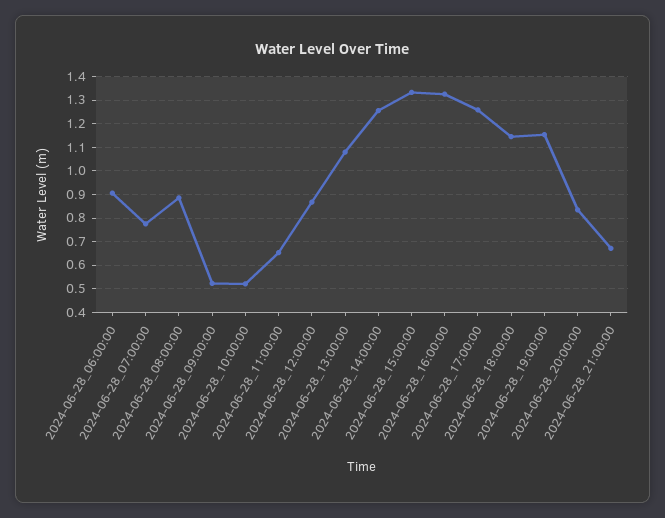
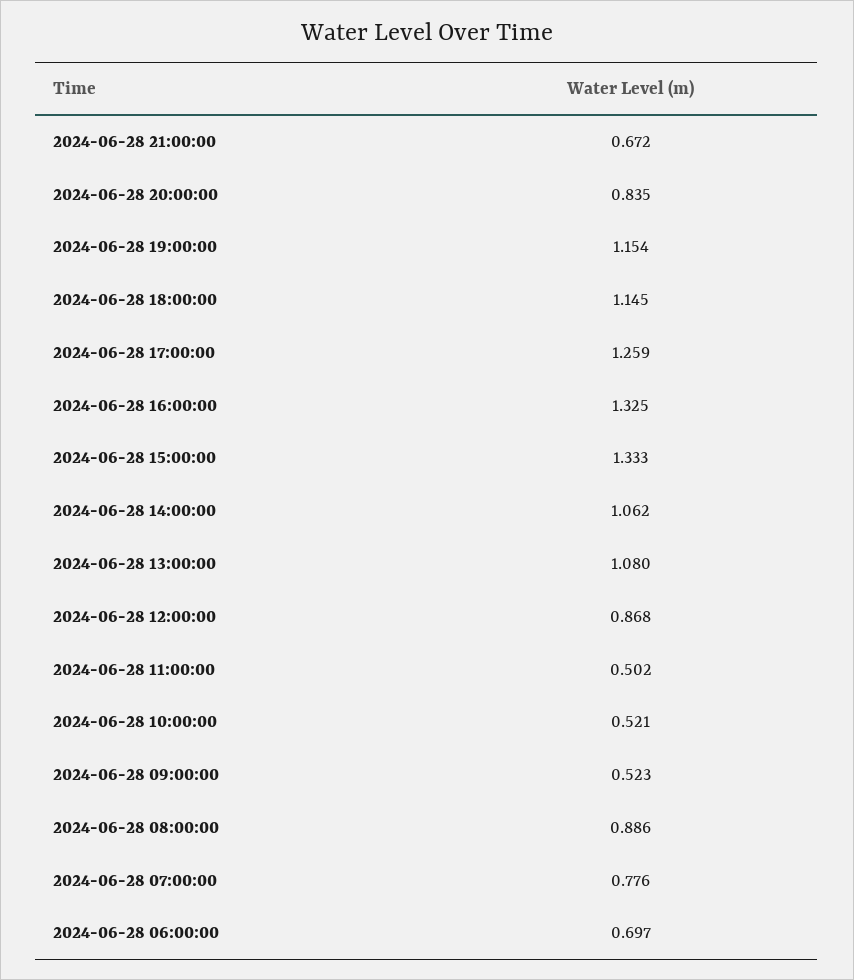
  {
-   "2024-06-28_06:00:00": 0.9,
+   "2024-06-28_06:00:00": 0.697,
    "2024-06-28_07:00:00": 0.776,
    "2024-06-28_08:00:00": 0.886,
    "2024-06-28_09:00:00": 0.523,
    "2024-06-28_10:00:00": 0.521,
-   "2024-06-28_11:00:00": 0.65,
+   "2024-06-28_11:00:00": 0.502,
    "2024-06-28_12:00:00": 0.868,
    "2024-06-28_13:00:00": 1.08,
-   "2024-06-28_14:00:00": 1.25,
+   "2024-06-28_14:00:00": 1.062,
    "2024-06-28_15:00:00": 1.333,
    "2024-06-28_16:00:00": 1.325,
    "2024-06-28_17:00:00": 1.259,
    "2024-06-28_18:00:00": 1.145,
    "2024-06-28_19:00:00": 1.154,
    "2024-06-28_20:00:00": 0.835,
    "2024-06-28_21:00:00": 0.672
  }

